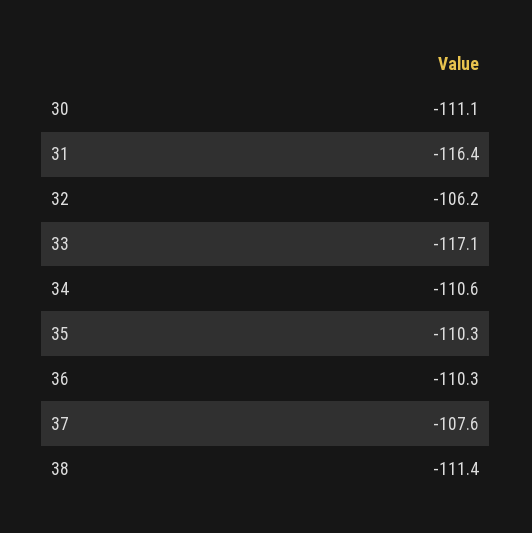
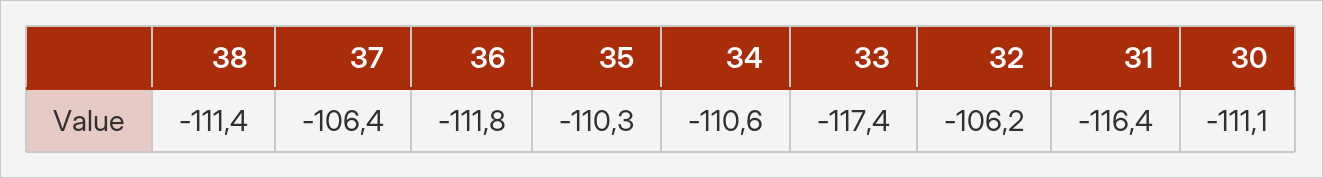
  {
    "30": -111.1,
    "31": -116.4,
    "32": -106.2,
-   "33": -117.1,
+   "33": -117.4,
    "34": -110.6,
    "35": -110.3,
-   "36": -110.3,
+   "36": -111.8,
-   "37": -107.6,
+   "37": -106.4,
    "38": -111.4
  }

